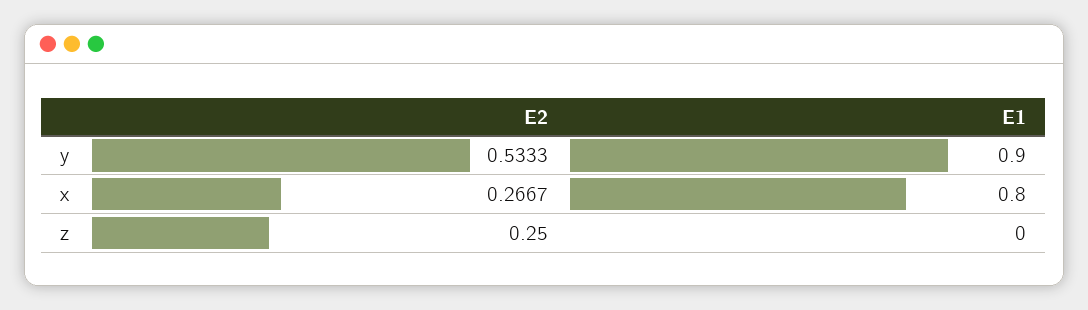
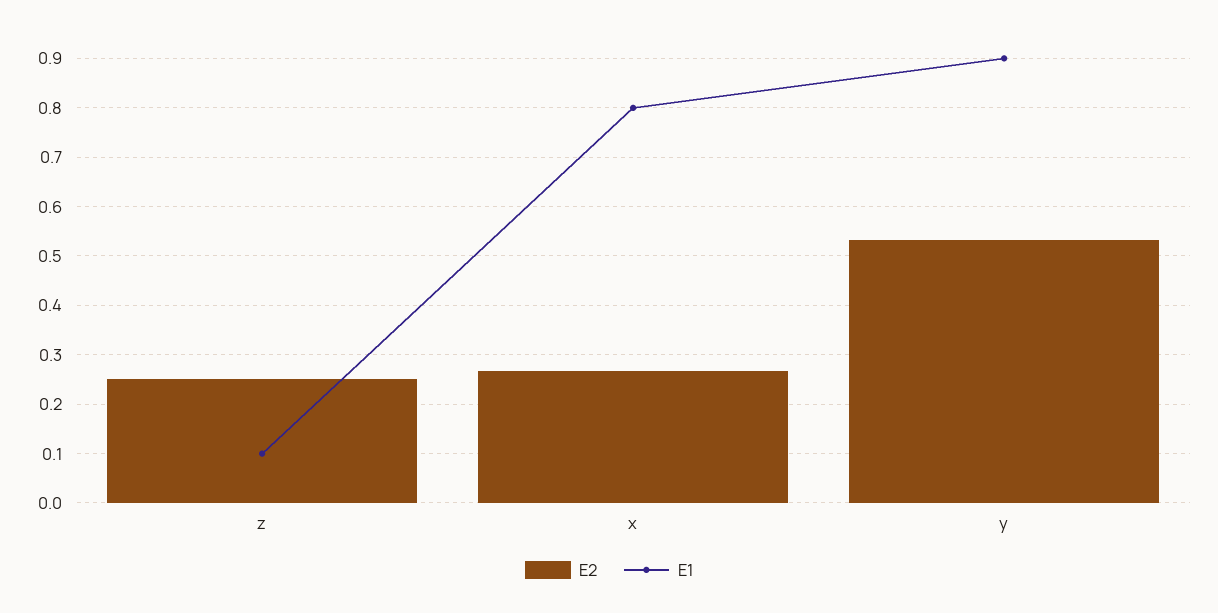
  {
    "E2": {
      "y": 0.5333,
      "x": 0.2667,
      "z": 0.25
    },
    "E1": {
      "y": 0.9,
      "x": 0.8,
-     "z": 0
+     "z": 0.1
    }
  }

